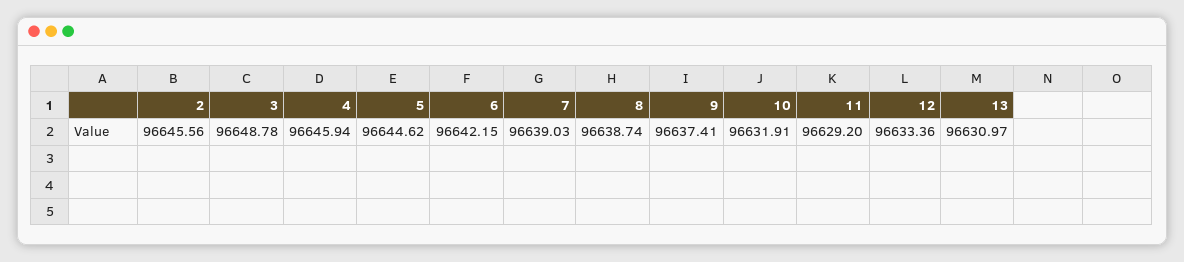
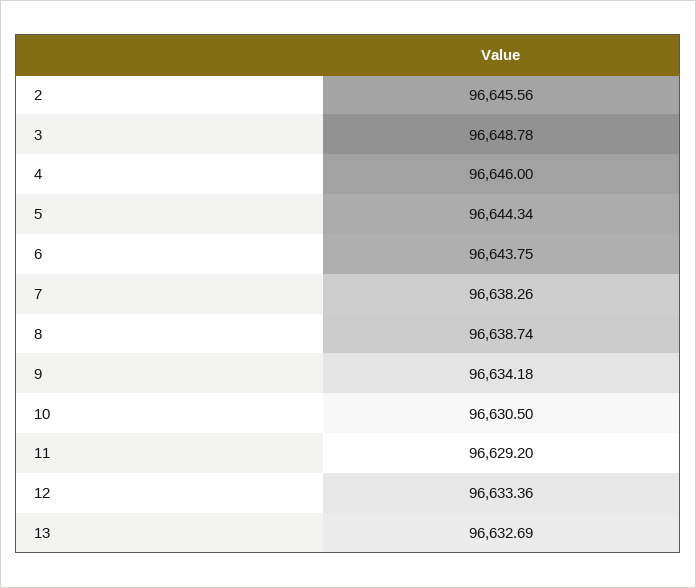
  {
    "2": 96645.56,
    "3": 96648.78,
-   "4": 96645.94,
+   "4": 96646,
-   "5": 96644.62,
+   "5": 96644.34,
-   "6": 96642.15,
+   "6": 96643.75,
-   "7": 96639.03,
+   "7": 96638.26,
    "8": 96638.74,
-   "9": 96637.41,
+   "9": 96634.18,
-   "10": 96631.91,
+   "10": 96630.5,
    "11": 96629.2,
    "12": 96633.36,
-   "13": 96630.97
+   "13": 96632.69
  }

